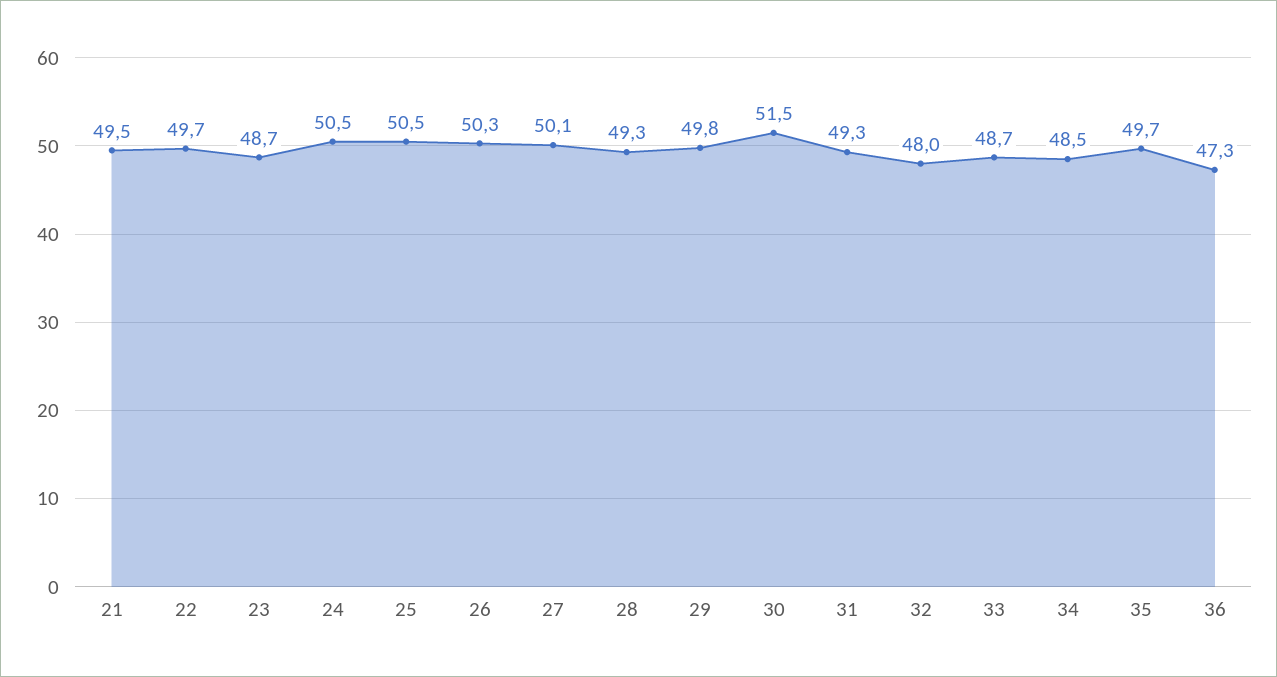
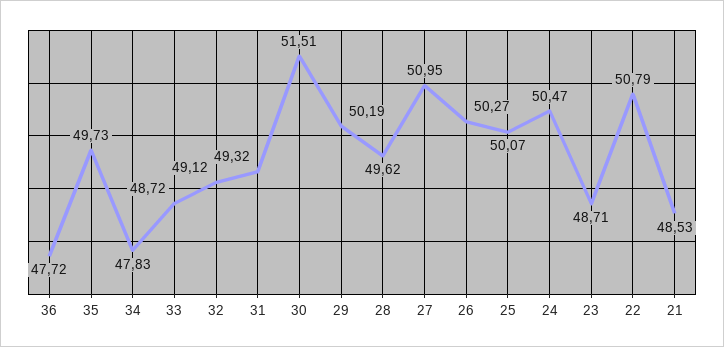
  {
-   "21": 49.5,
+   "21": 48.53,
-   "22": 49.7,
+   "22": 50.79,
    "23": 48.71,
    "24": 50.47,
-   "25": 50.5,
+   "25": 50.07,
    "26": 50.27,
-   "27": 50.1,
+   "27": 50.95,
-   "28": 49.3,
+   "28": 49.62,
-   "29": 49.8,
+   "29": 50.19,
    "30": 51.51,
    "31": 49.32,
-   "32": 48,
+   "32": 49.12,
    "33": 48.72,
-   "34": 48.5,
+   "34": 47.83,
    "35": 49.73,
-   "36": 47.3
+   "36": 47.72
  }

